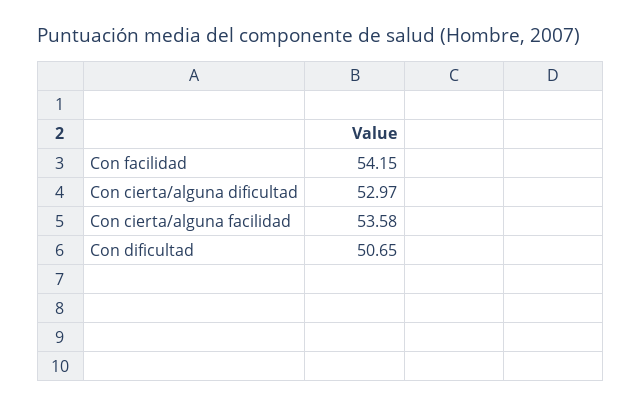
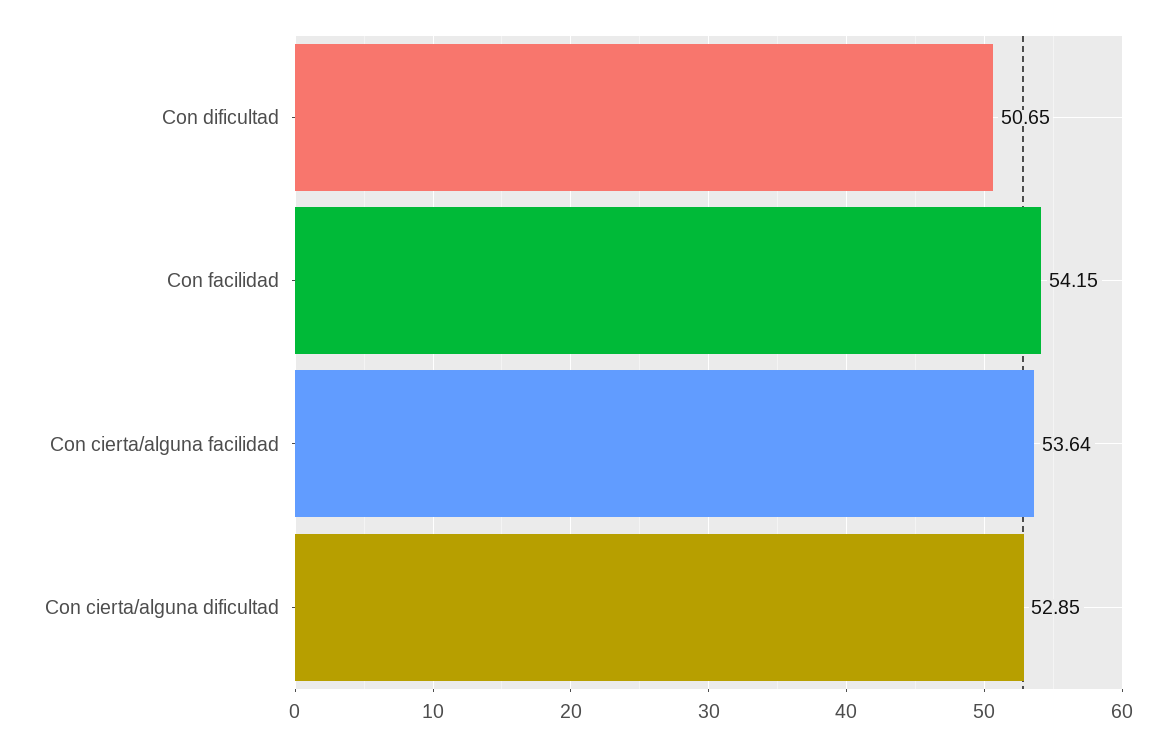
  {
    "Con facilidad": 54.15,
-   "Con cierta/alguna dificultad": 52.97,
+   "Con cierta/alguna dificultad": 52.85,
-   "Con cierta/alguna facilidad": 53.58,
+   "Con cierta/alguna facilidad": 53.64,
    "Con dificultad": 50.65
  }

